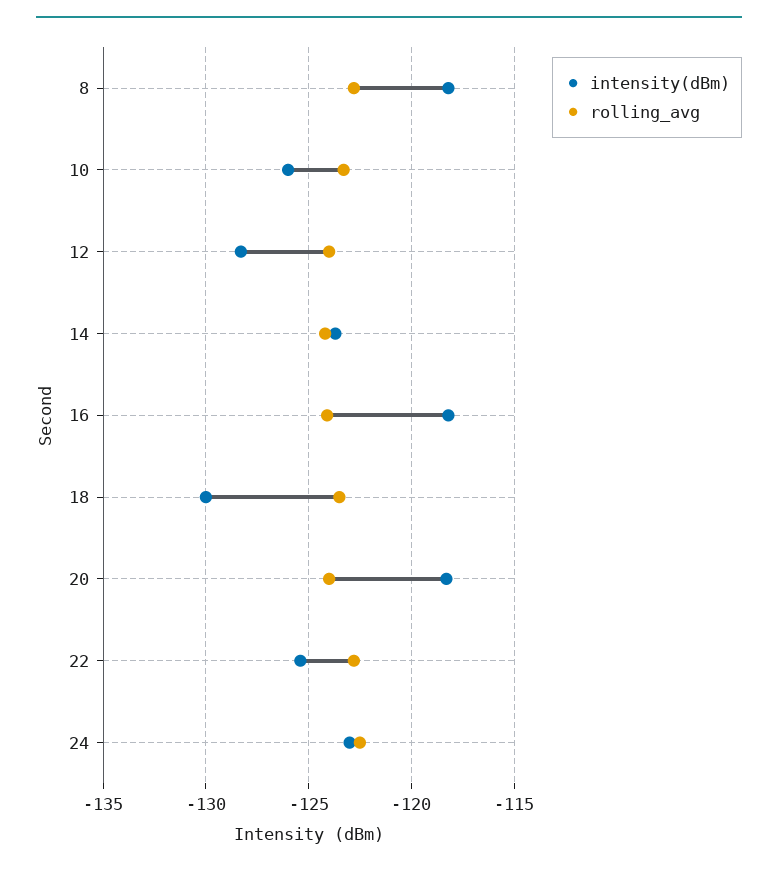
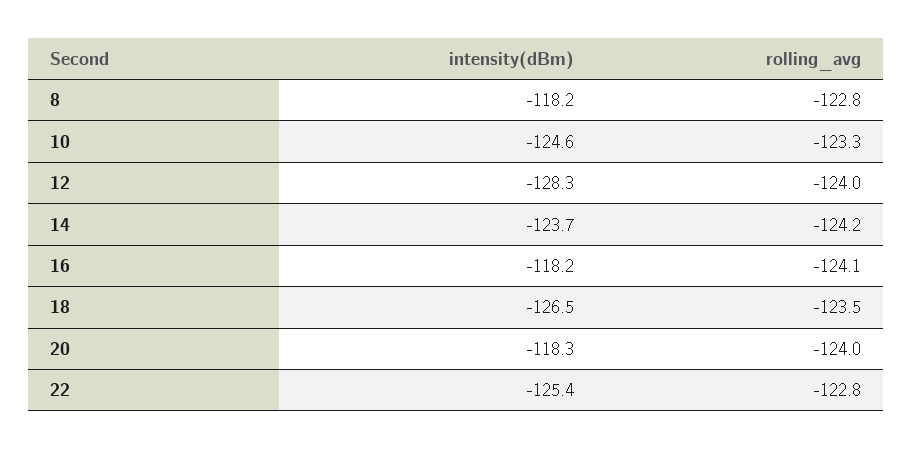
  {
    "intensity(dBm)": {
      "8": -118.2,
-     "10": -126,
+     "10": -124.6,
      "12": -128.3,
      "14": -123.7,
      "16": -118.2,
-     "18": -130,
+     "18": -126.5,
      "20": -118.3,
-     "22": -125.4,
+     "22": -125.4
-     "24": -123
    },
    "rolling_avg": {
      "8": -122.8,
      "10": -123.3,
      "12": -124,
      "14": -124.2,
      "16": -124.1,
      "18": -123.5,
      "20": -124,
-     "22": -122.8,
+     "22": -122.8
-     "24": -122.5
    }
  }

